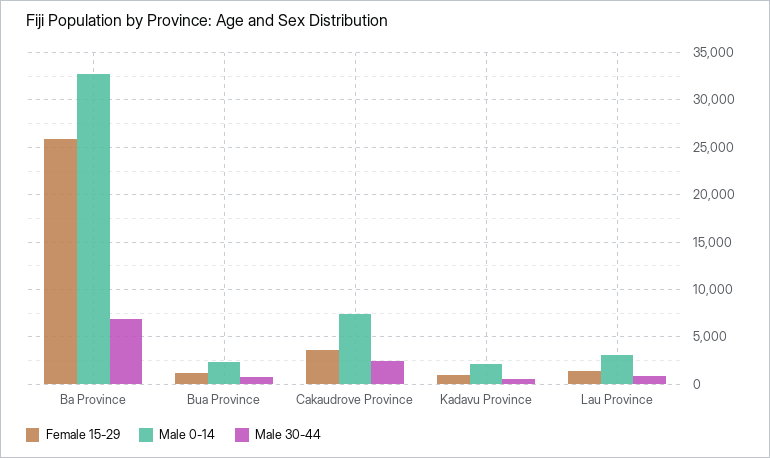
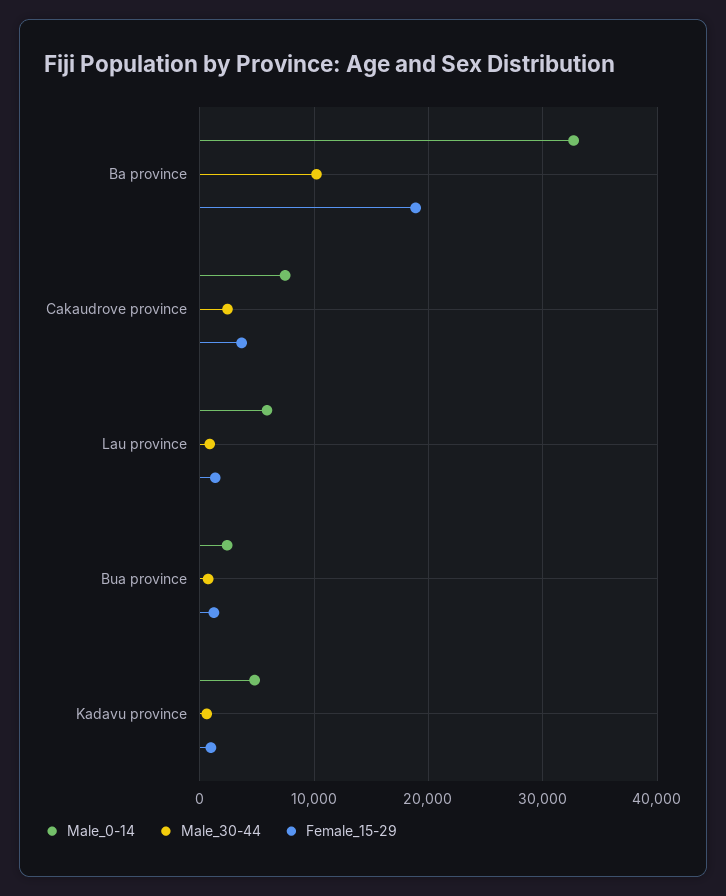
  {
    "Female 15-29": {
-     "Ba Province": 26000,
+     "Ba Province": 19000,
      "Bua Province": 1000,
      "Cakaudrove Province": 4000,
      "Kadavu Province": 1000,
      "Lau Province": 1000
    },
    "Male 0-14": {
      "Ba Province": 33000,
      "Bua Province": 2000,
      "Cakaudrove Province": 7000,
-     "Kadavu Province": 2000,
+     "Kadavu Province": 5000,
-     "Lau Province": 3000
+     "Lau Province": 6000
    },
    "Male 30-44": {
-     "Ba Province": 7000,
+     "Ba Province": 10000,
      "Bua Province": 1000,
      "Cakaudrove Province": 2000,
      "Kadavu Province": 1000,
      "Lau Province": 1000
    }
  }

